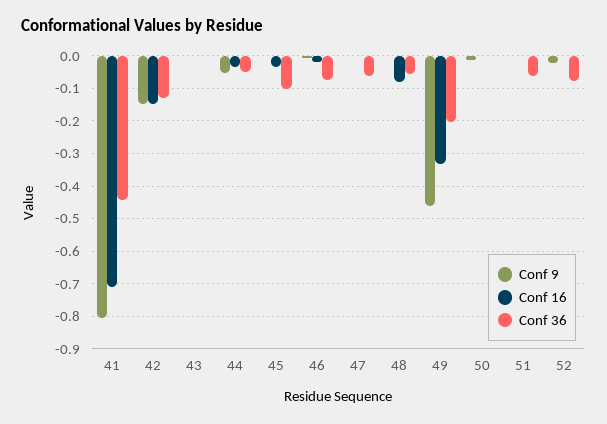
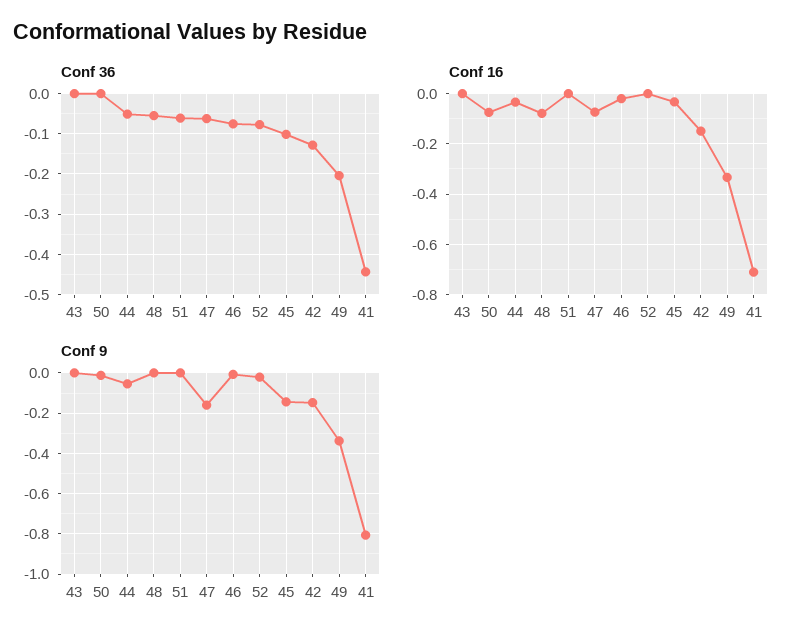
  {
    "Conf 9": {
      "41": -0.8,
      "42": -0.14,
      "43": 0,
      "44": -0.06,
-     "45": 0,
+     "45": -0.15,
      "46": 0,
-     "47": 0,
+     "47": -0.15,
      "48": 0,
-     "49": -0.46,
+     "49": -0.35,
      "50": -0.02,
      "51": 0,
      "52": -0.02
    },
    "Conf 16": {
      "41": -0.72,
      "42": -0.14,
      "43": 0,
      "44": -0.04,
      "45": -0.04,
      "46": -0.02,
-     "47": 0,
+     "47": -0.075,
      "48": -0.08,
      "49": -0.34,
-     "50": 0,
+     "50": -0.075,
      "51": 0,
      "52": 0
    },
    "Conf 36": {
      "41": -0.44,
      "42": -0.12,
      "43": 0,
      "44": -0.06,
      "45": -0.1,
      "46": -0.08,
      "47": -0.06,
      "48": -0.06,
      "49": -0.2,
      "50": 0,
      "51": -0.06,
      "52": -0.08
    }
  }

